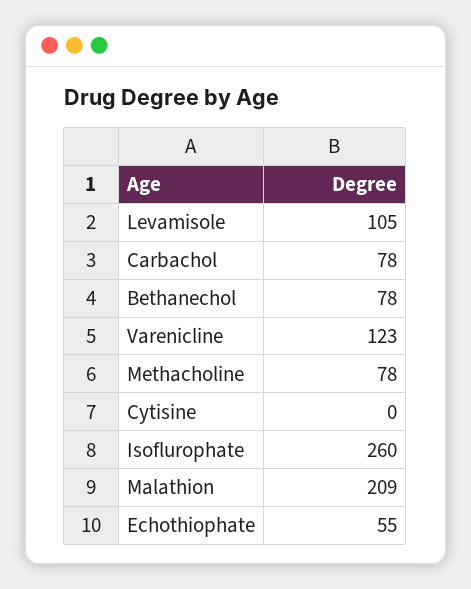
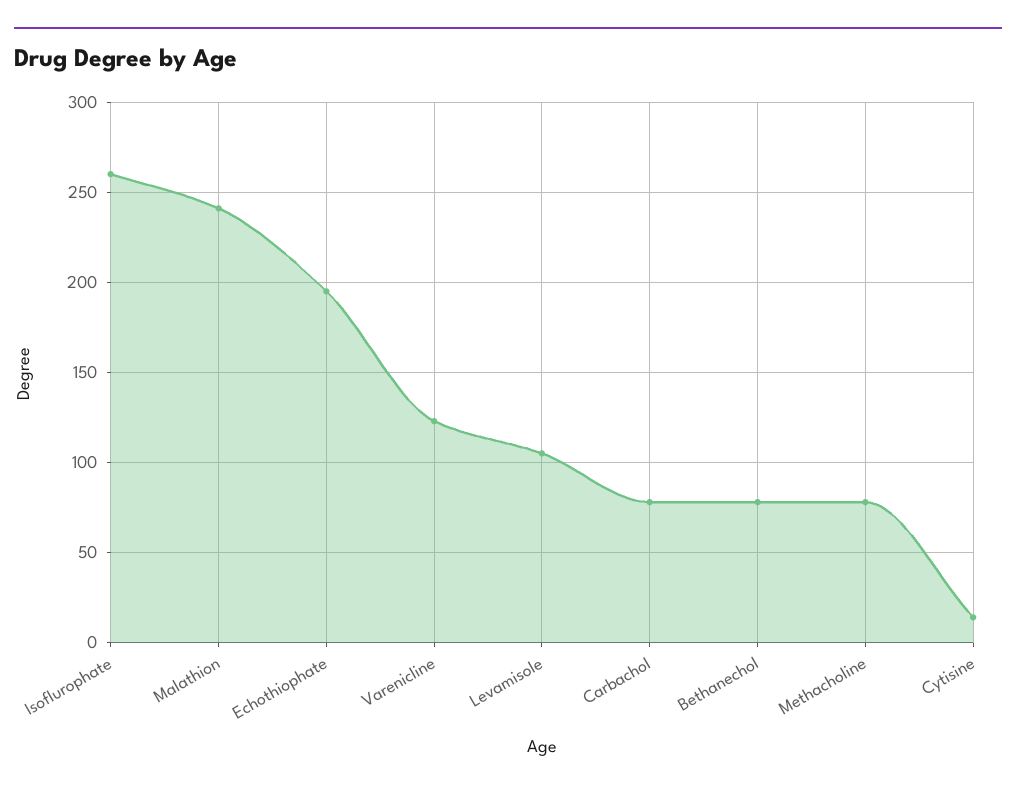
  {
    "Levamisole": 105,
    "Carbachol": 78,
    "Bethanechol": 78,
    "Varenicline": 123,
    "Methacholine": 78,
-   "Cytisine": 0,
+   "Cytisine": 15,
    "Isoflurophate": 260,
-   "Malathion": 209,
+   "Malathion": 240,
-   "Echothiophate": 55
+   "Echothiophate": 195
  }

